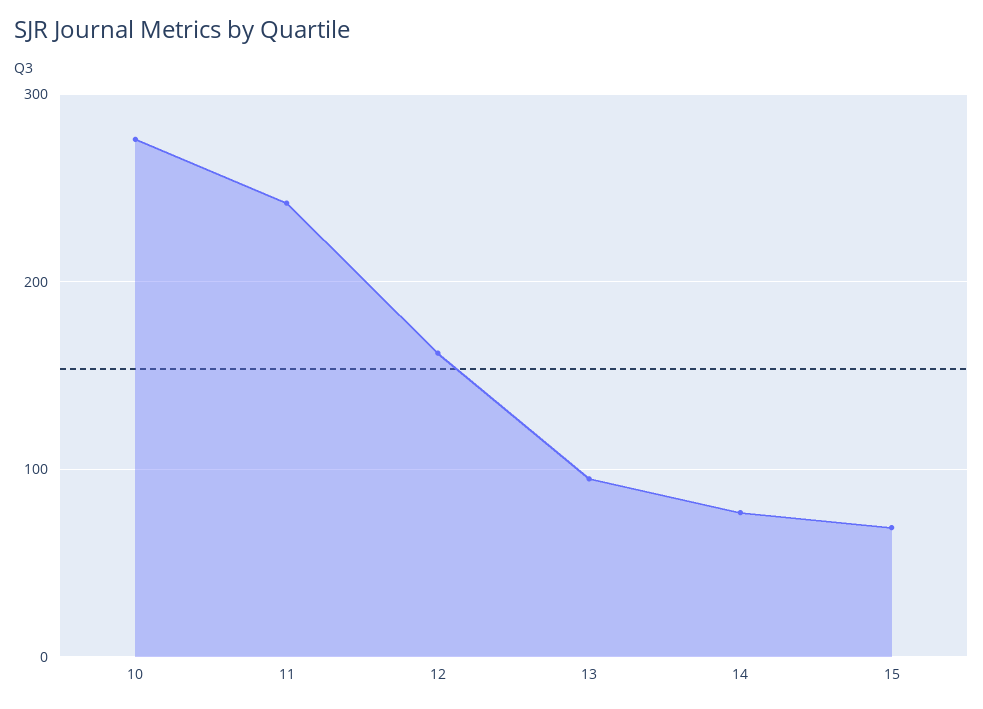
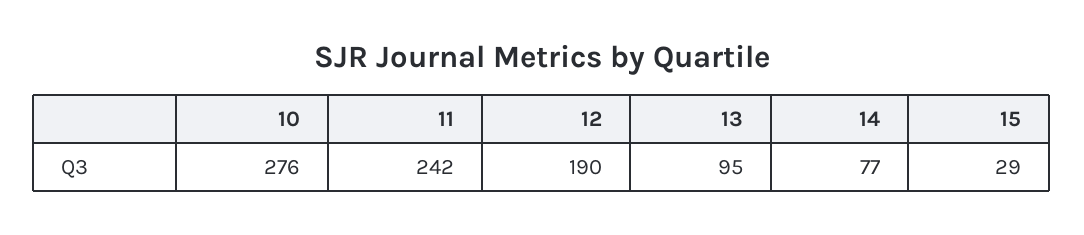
  {
    "10": 276,
    "11": 242,
-   "12": 160,
+   "12": 190,
    "13": 95,
    "14": 77,
-   "15": 70
+   "15": 29
  }

